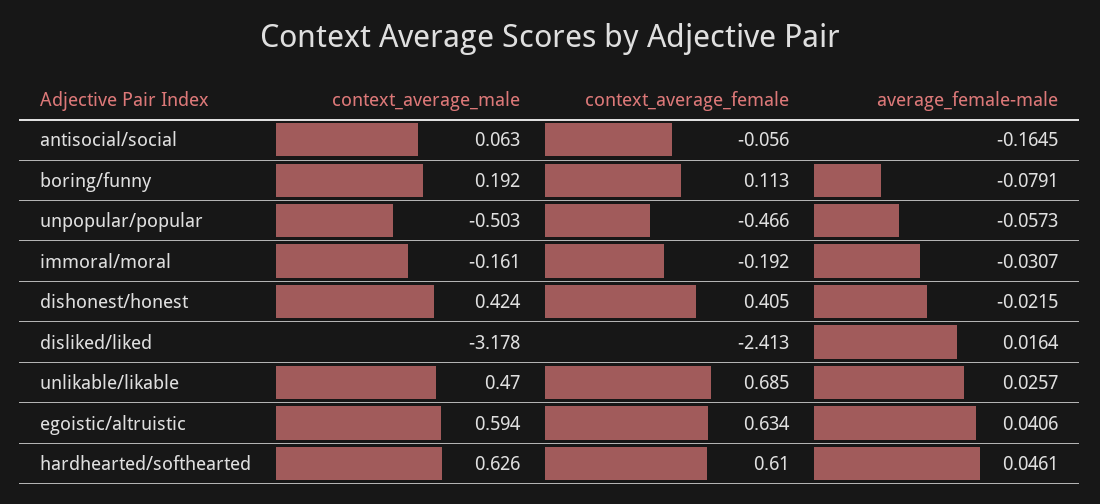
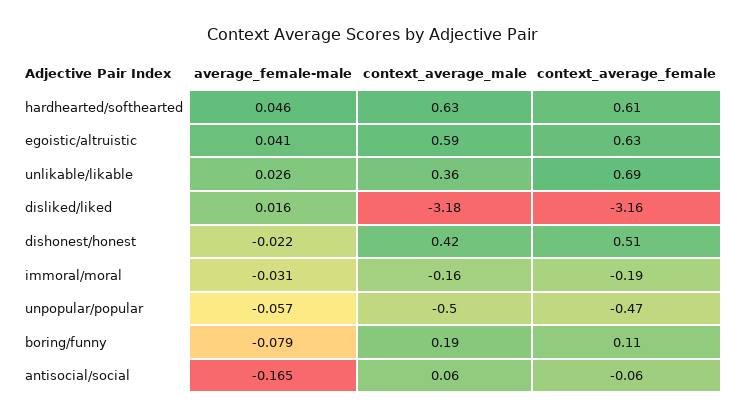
  {
    "context_average_male": {
      "antisocial/social": 0.063,
      "boring/funny": 0.192,
      "unpopular/popular": -0.503,
      "immoral/moral": -0.161,
      "dishonest/honest": 0.424,
      "disliked/liked": -3.178,
-     "unlikable/likable": 0.47,
+     "unlikable/likable": 0.36,
      "egoistic/altruistic": 0.594,
      "hardhearted/softhearted": 0.626
    },
    "context_average_female": {
      "antisocial/social": -0.056,
      "boring/funny": 0.113,
      "unpopular/popular": -0.466,
      "immoral/moral": -0.192,
-     "dishonest/honest": 0.405,
+     "dishonest/honest": 0.51,
-     "disliked/liked": -2.413,
+     "disliked/liked": -3.16,
      "unlikable/likable": 0.685,
      "egoistic/altruistic": 0.634,
      "hardhearted/softhearted": 0.61
    },
    "average_female-male": {
      "antisocial/social": -0.1645,
      "boring/funny": -0.0791,
      "unpopular/popular": -0.0573,
      "immoral/moral": -0.0307,
      "dishonest/honest": -0.0215,
      "disliked/liked": 0.0164,
      "unlikable/likable": 0.0257,
      "egoistic/altruistic": 0.0406,
      "hardhearted/softhearted": 0.0461
    }
  }

